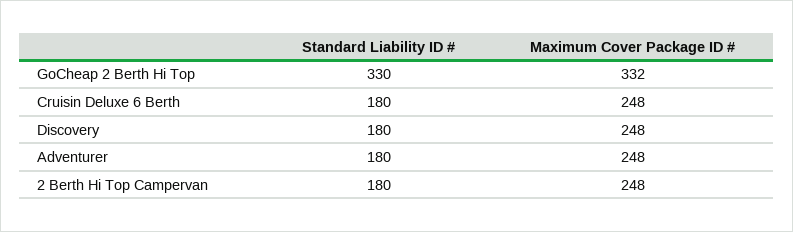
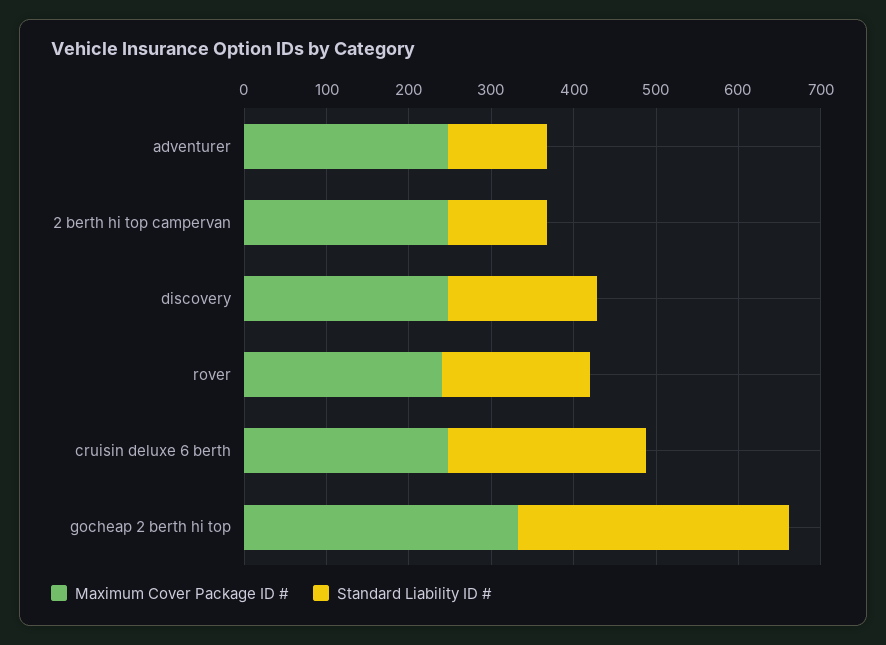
  {
    "Standard Liability ID #": {
      "GoCheap 2 Berth Hi Top": 330,
-     "Cruisin Deluxe 6 Berth": 180,
+     "Cruisin Deluxe 6 Berth": 240,
      "Discovery": 180,
-     "Adventurer": 180,
+     "Adventurer": 120,
-     "2 Berth Hi Top Campervan": 180
+     "2 Berth Hi Top Campervan": 120,
+     "rover": 180
    },
    "Maximum Cover Package ID #": {
      "GoCheap 2 Berth Hi Top": 332,
      "Cruisin Deluxe 6 Berth": 248,
      "Discovery": 248,
      "Adventurer": 248,
-     "2 Berth Hi Top Campervan": 248
+     "2 Berth Hi Top Campervan": 248,
+     "rover": 240
    }
  }

